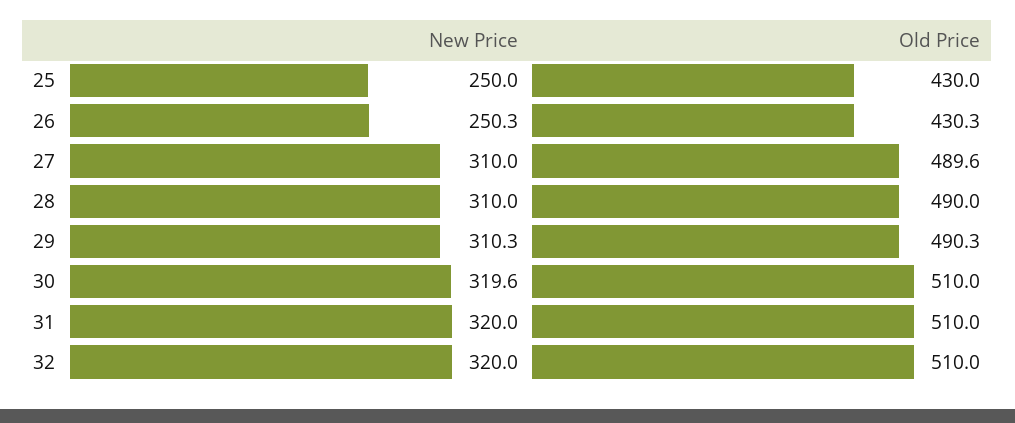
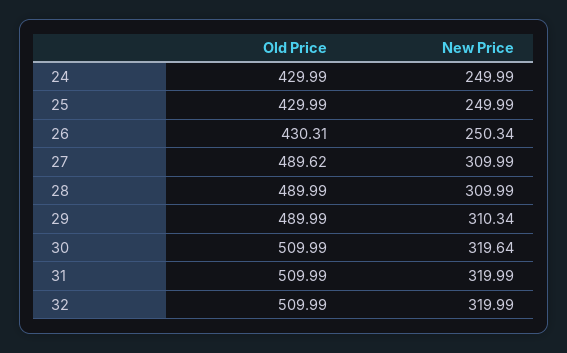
  {
    "New Price": {
      "25": 249.99,
      "26": 250.34,
      "27": 309.99,
      "28": 309.99,
      "29": 310.34,
      "30": 319.64,
      "31": 319.99,
-     "32": 319.99
+     "32": 319.99,
+     "24": 249.99
    },
    "Old Price": {
      "25": 429.99,
      "26": 430.31,
      "27": 489.62,
      "28": 489.99,
-     "29": 490.3,
+     "29": 489.99,
      "30": 509.99,
      "31": 509.99,
-     "32": 509.99
+     "32": 509.99,
+     "24": 429.99
    }
  }

